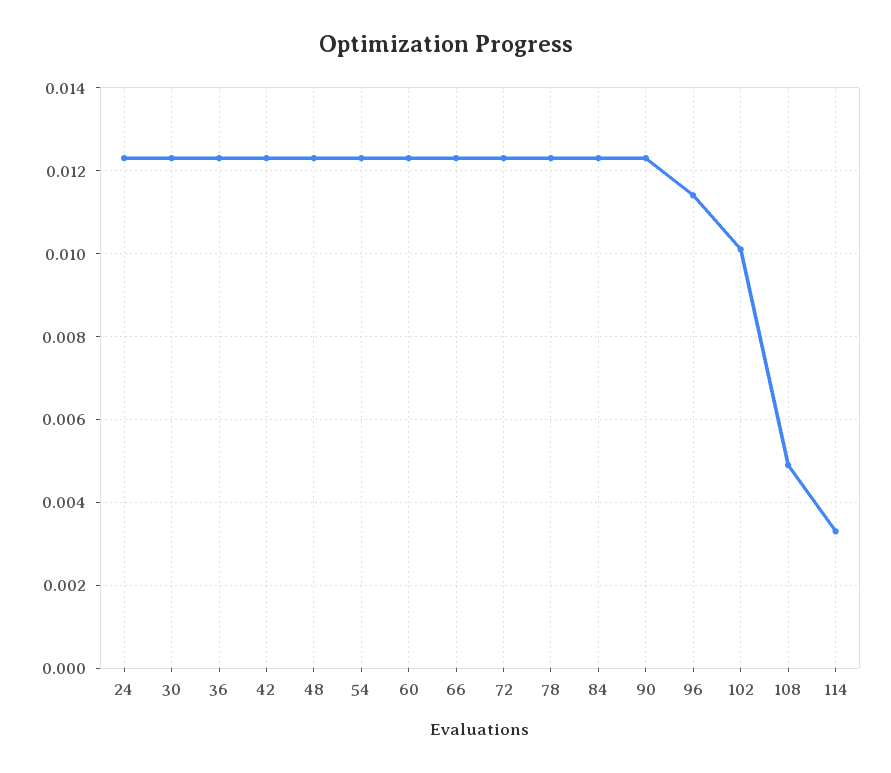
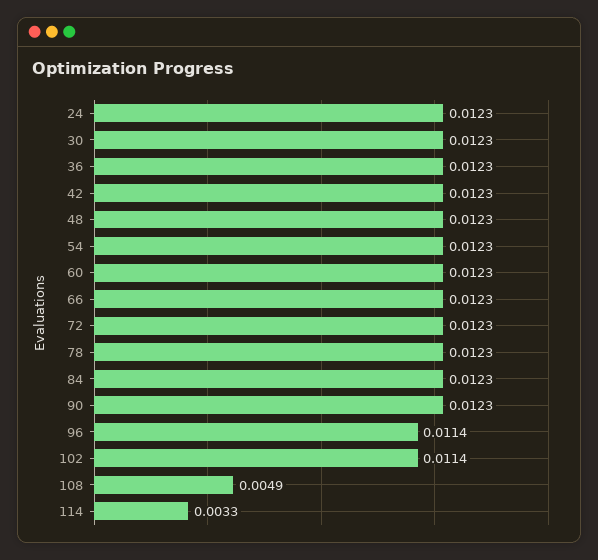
  {
    "24": 0.0123,
    "30": 0.0123,
    "36": 0.0123,
    "42": 0.0123,
    "48": 0.0123,
    "54": 0.0123,
    "60": 0.0123,
    "66": 0.0123,
    "72": 0.0123,
    "78": 0.0123,
    "84": 0.0123,
    "90": 0.0123,
    "96": 0.0114,
-   "102": 0.01,
+   "102": 0.0114,
    "108": 0.0049,
    "114": 0.0033
  }

